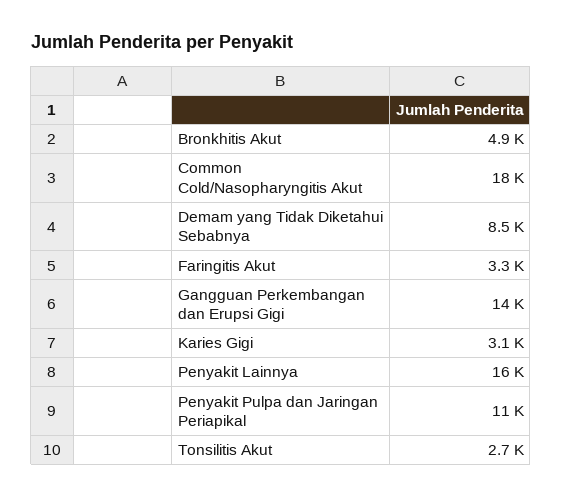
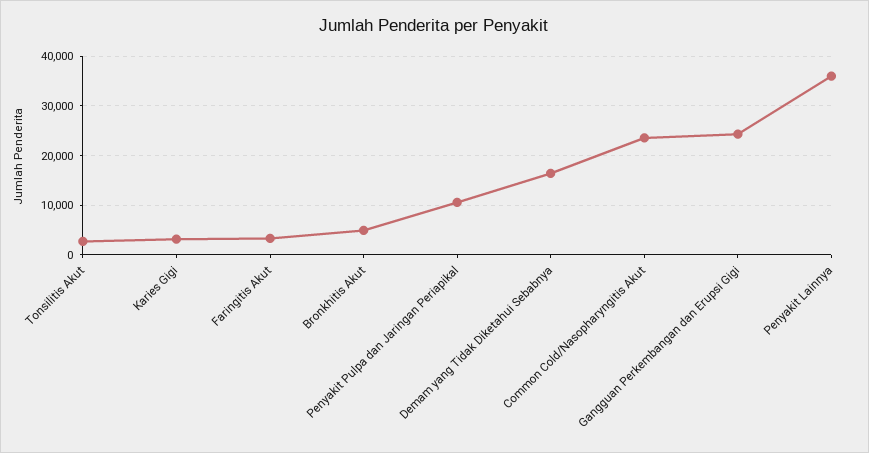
  {
    "Bronkhitis Akut": 4900,
-   "Common Cold/Nasopharyngitis Akut": 18000,
+   "Common Cold/Nasopharyngitis Akut": 24000,
-   "Demam yang Tidak Diketahui Sebabnya": 8500,
+   "Demam yang Tidak Diketahui Sebabnya": 16000,
    "Faringitis Akut": 3300,
-   "Gangguan Perkembangan dan Erupsi Gigi": 14000,
+   "Gangguan Perkembangan dan Erupsi Gigi": 24000,
    "Karies Gigi": 3100,
-   "Penyakit Lainnya": 16000,
+   "Penyakit Lainnya": 36000,
    "Penyakit Pulpa dan Jaringan Periapikal": 11000,
    "Tonsilitis Akut": 2700
  }

